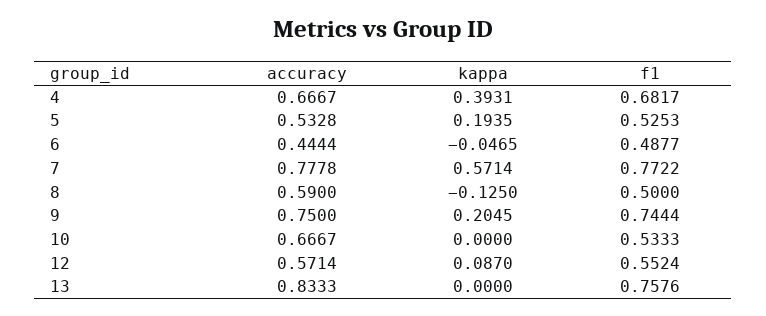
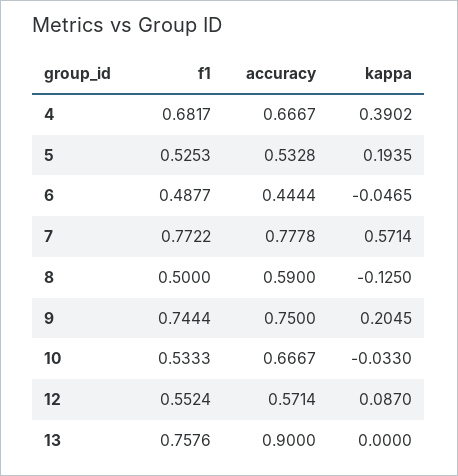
  {
    "accuracy": {
      "4": 0.6667,
      "5": 0.5328,
      "6": 0.4444,
      "7": 0.7778,
      "8": 0.59,
      "9": 0.75,
      "10": 0.6667,
      "12": 0.5714,
-     "13": 0.8333
+     "13": 0.9
    },
    "kappa": {
-     "4": 0.3931,
+     "4": 0.3902,
      "5": 0.1935,
      "6": -0.0465,
      "7": 0.5714,
      "8": -0.125,
      "9": 0.2045,
-     "10": 0,
+     "10": -0.033,
      "12": 0.087,
      "13": 0
    },
    "f1": {
      "4": 0.6817,
      "5": 0.5253,
      "6": 0.4877,
      "7": 0.7722,
      "8": 0.5,
      "9": 0.7444,
      "10": 0.5333,
      "12": 0.5524,
      "13": 0.7576
    }
  }

